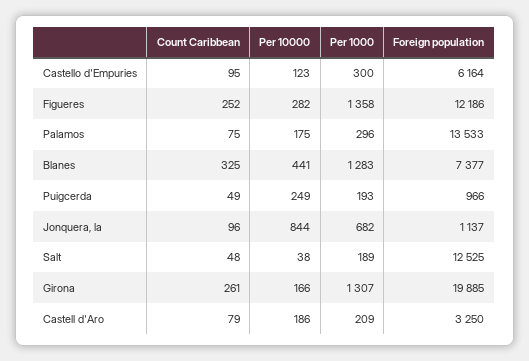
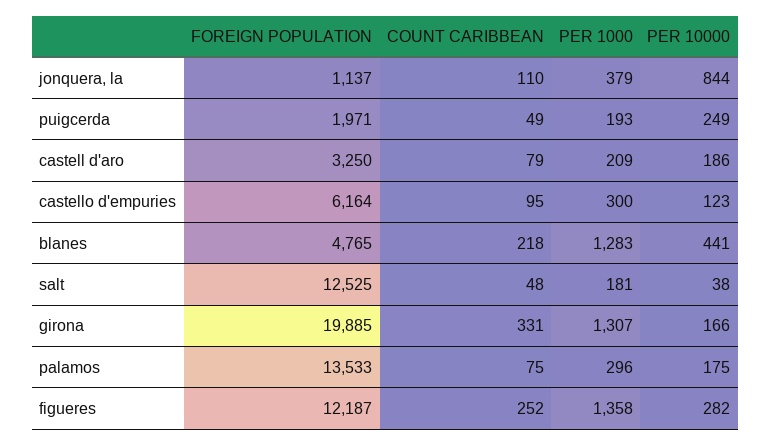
  {
    "Count Caribbean": {
      "Castello d'Empuries": 95,
      "Figueres": 252,
      "Palamos": 75,
-     "Blanes": 325,
+     "Blanes": 218,
      "Puigcerda": 49,
-     "Jonquera, la": 96,
+     "Jonquera, la": 110,
      "Salt": 48,
-     "Girona": 261,
+     "Girona": 331,
      "Castell d'Aro": 79
    },
    "Per 10000": {
      "Castello d'Empuries": 123,
      "Figueres": 282,
      "Palamos": 175,
      "Blanes": 441,
      "Puigcerda": 249,
      "Jonquera, la": 844,
      "Salt": 38,
      "Girona": 166,
      "Castell d'Aro": 186
    },
    "Per 1000": {
      "Castello d'Empuries": 300,
      "Figueres": 1358,
      "Palamos": 296,
      "Blanes": 1283,
      "Puigcerda": 193,
-     "Jonquera, la": 682,
+     "Jonquera, la": 379,
-     "Salt": 189,
+     "Salt": 181,
      "Girona": 1307,
      "Castell d'Aro": 209
    },
    "Foreign population": {
      "Castello d'Empuries": 6164,
-     "Figueres": 12186,
+     "Figueres": 12187,
      "Palamos": 13533,
-     "Blanes": 7377,
+     "Blanes": 4765,
-     "Puigcerda": 966,
+     "Puigcerda": 1971,
      "Jonquera, la": 1137,
      "Salt": 12525,
      "Girona": 19885,
      "Castell d'Aro": 3250
    }
  }

